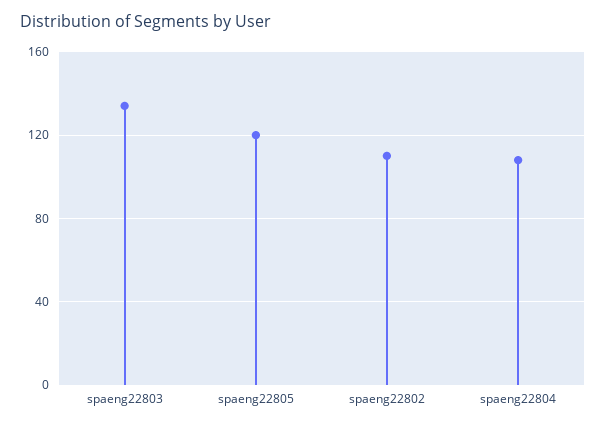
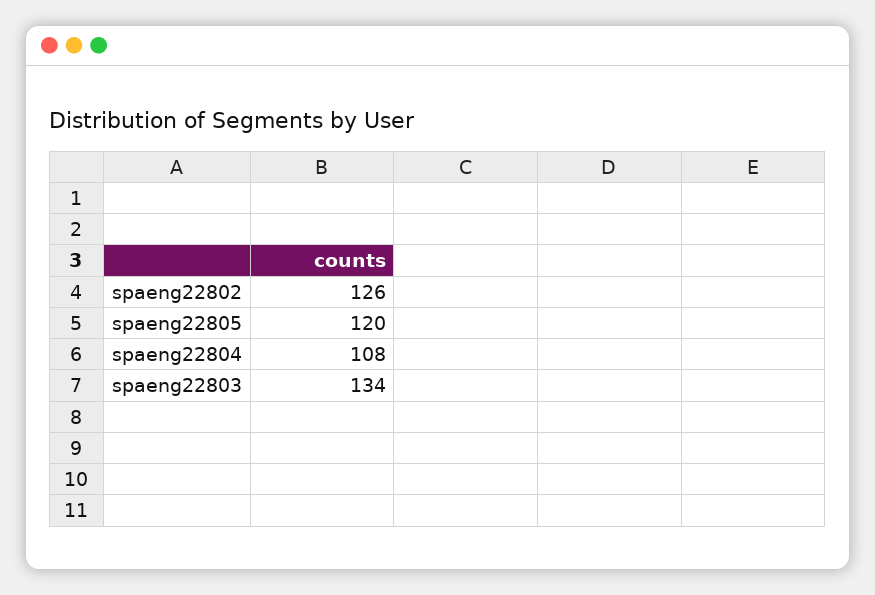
  {
    "spaeng22803": 134,
    "spaeng22805": 120,
-   "spaeng22802": 110,
+   "spaeng22802": 126,
    "spaeng22804": 108
  }

